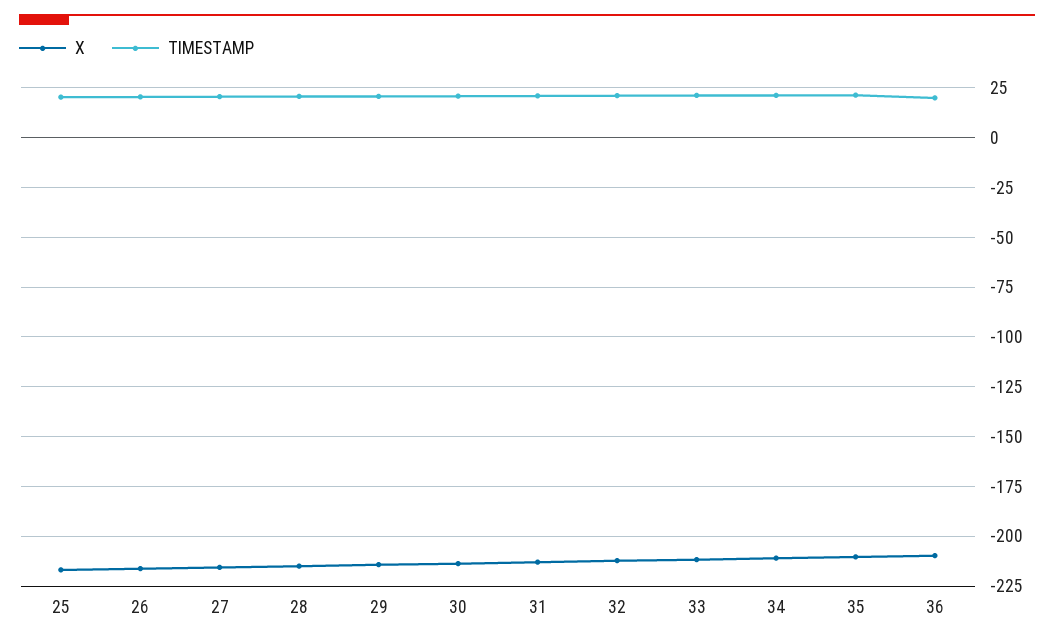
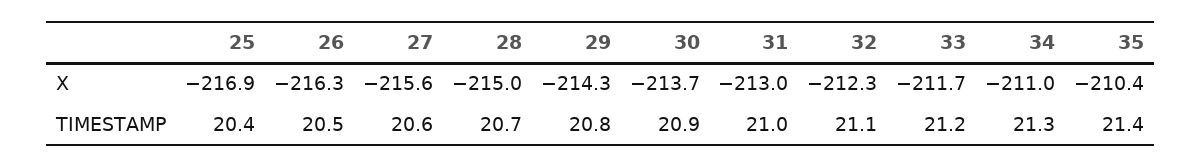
  {
    "X": {
      "25": -216.9,
      "26": -216.3,
      "27": -215.6,
      "28": -215,
      "29": -214.3,
      "30": -213.7,
      "31": -213,
      "32": -212.3,
      "33": -211.7,
      "34": -211,
-     "35": -210.4,
+     "35": -210.4
-     "36": -210
    },
    "TIMESTAMP": {
      "25": 20.4,
      "26": 20.5,
      "27": 20.6,
      "28": 20.7,
      "29": 20.8,
      "30": 20.9,
      "31": 21,
      "32": 21.1,
      "33": 21.2,
      "34": 21.3,
-     "35": 21.4,
+     "35": 21.4
-     "36": 20
    }
  }

